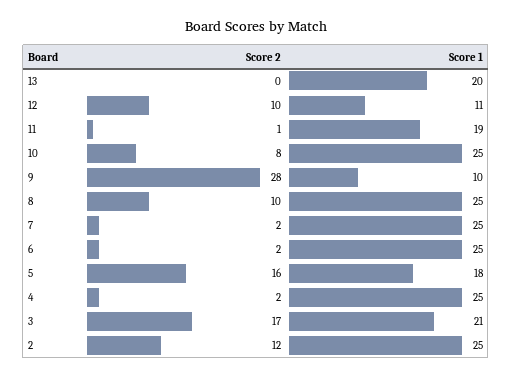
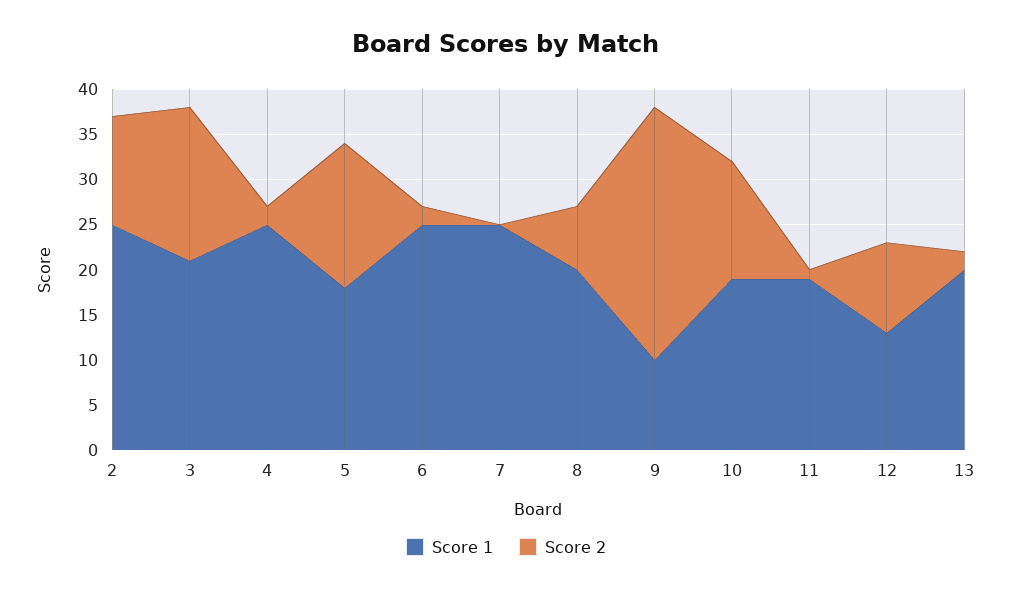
  {
    "Score 2": {
-     "13": 0,
+     "13": 2,
      "12": 10,
      "11": 1,
-     "10": 8,
+     "10": 13,
      "9": 28,
-     "8": 10,
+     "8": 7,
-     "7": 2,
+     "7": 0,
      "6": 2,
      "5": 16,
      "4": 2,
      "3": 17,
      "2": 12
    },
    "Score 1": {
      "13": 20,
-     "12": 11,
+     "12": 13,
      "11": 19,
-     "10": 25,
+     "10": 19,
      "9": 10,
-     "8": 25,
+     "8": 20,
      "7": 25,
      "6": 25,
      "5": 18,
      "4": 25,
      "3": 21,
      "2": 25
    }
  }

